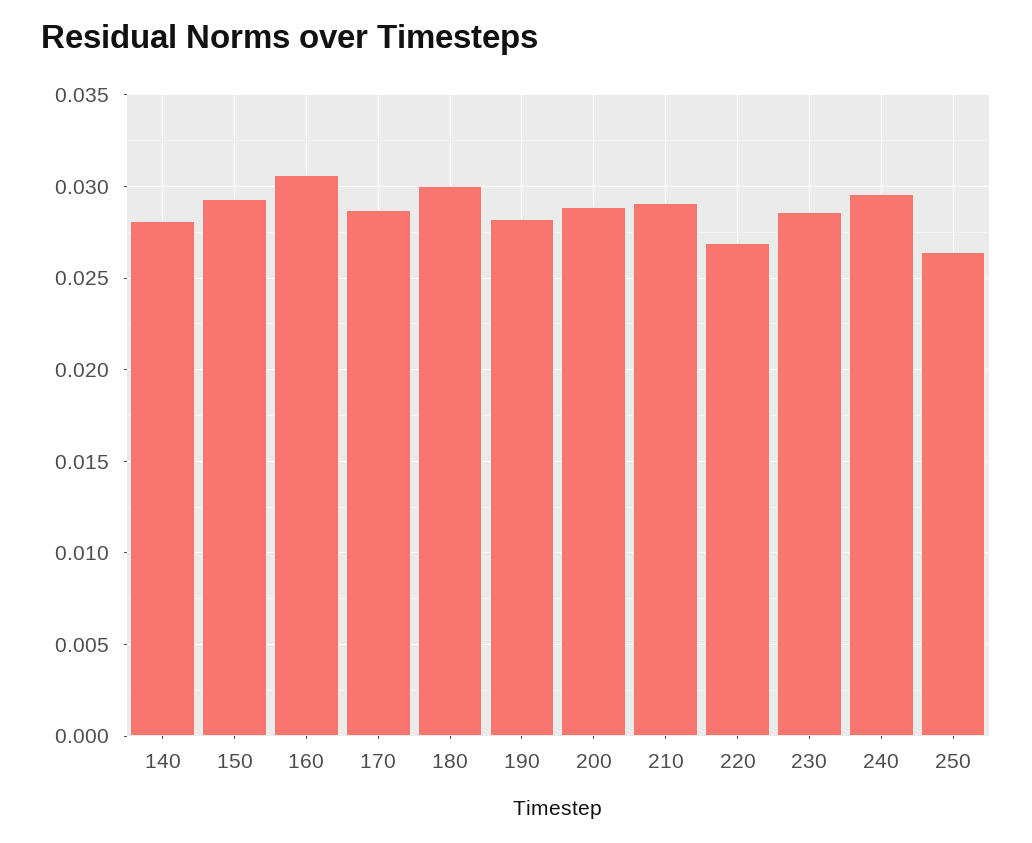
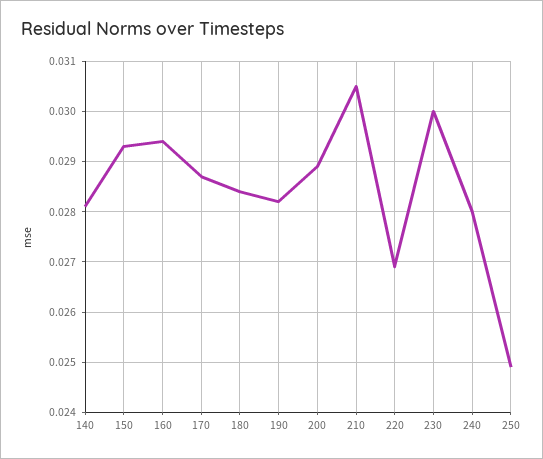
  {
    "140": 0.028,
    "150": 0.0295,
-   "160": 0.0305,
+   "160": 0.0295,
    "170": 0.0285,
-   "180": 0.03,
+   "180": 0.0285,
    "190": 0.028,
    "200": 0.029,
-   "210": 0.029,
+   "210": 0.0305,
    "220": 0.027,
-   "230": 0.0285,
+   "230": 0.03,
-   "240": 0.0295,
+   "240": 0.028,
-   "250": 0.0265
+   "250": 0.025
  }

